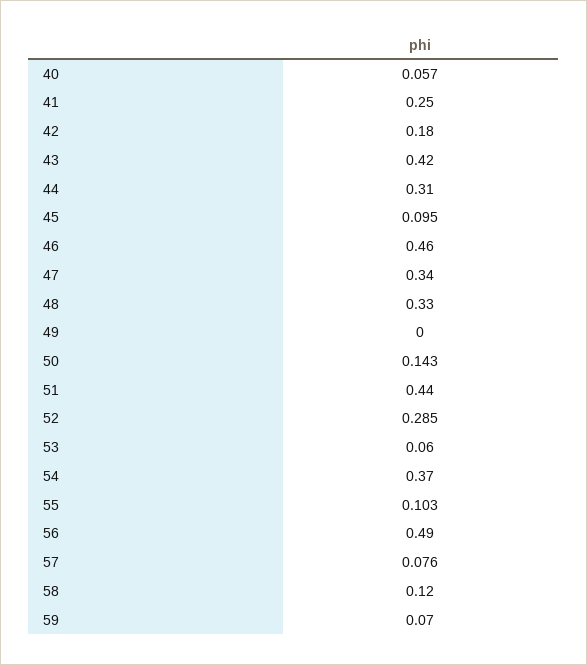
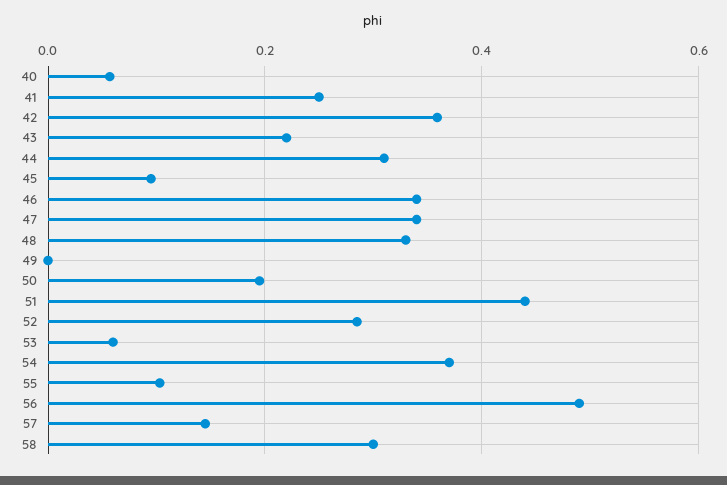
  {
    "40": 0.057,
    "41": 0.25,
-   "42": 0.18,
+   "42": 0.36,
-   "43": 0.42,
+   "43": 0.22,
    "44": 0.31,
    "45": 0.095,
-   "46": 0.46,
+   "46": 0.34,
    "47": 0.34,
    "48": 0.33,
    "49": 0,
-   "50": 0.143,
+   "50": 0.2,
    "51": 0.44,
    "52": 0.285,
    "53": 0.06,
    "54": 0.37,
    "55": 0.103,
    "56": 0.49,
-   "57": 0.076,
+   "57": 0.14,
-   "58": 0.12,
+   "58": 0.3
-   "59": 0.07
  }

